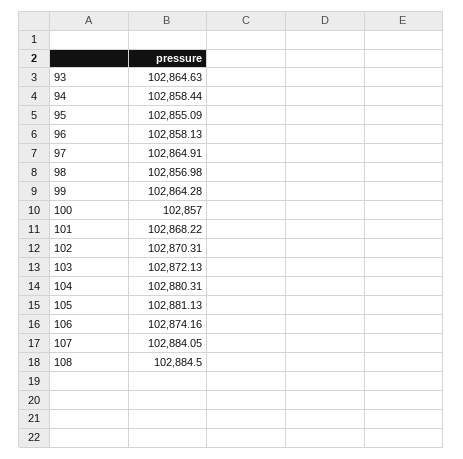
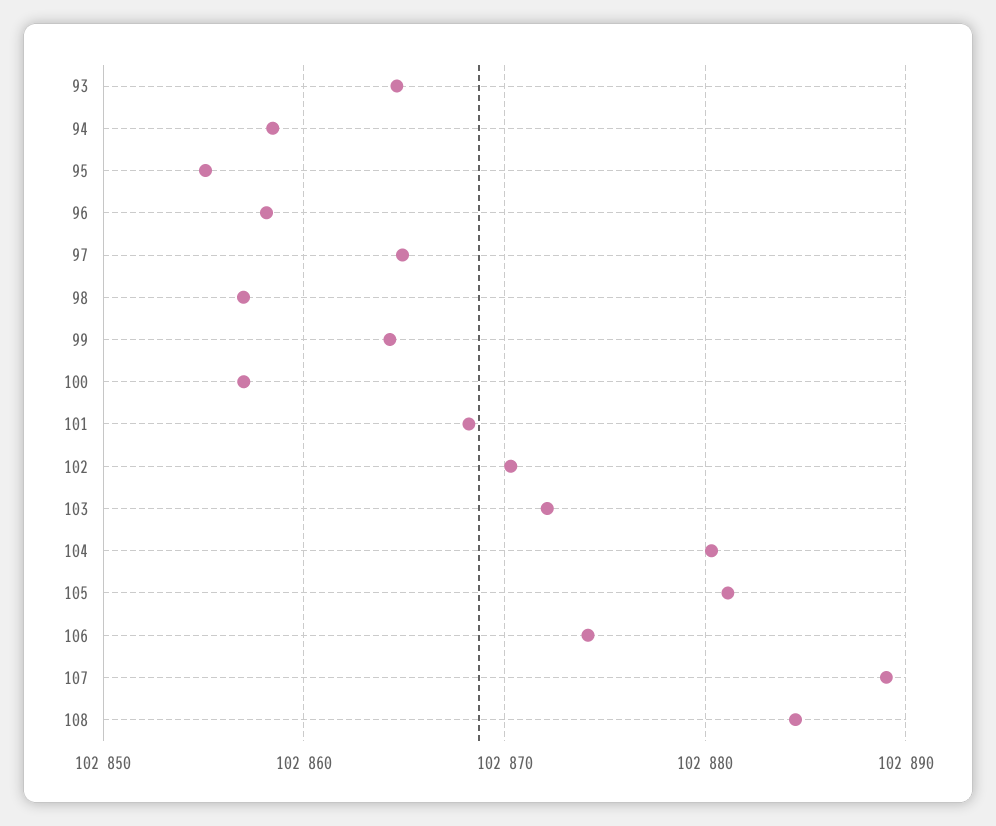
  {
    "93": 102864.63,
    "94": 102858.44,
    "95": 102855.09,
    "96": 102858.13,
    "97": 102864.91,
    "98": 102856.98,
    "99": 102864.28,
    "100": 102857,
    "101": 102868.22,
    "102": 102870.31,
    "103": 102872.13,
    "104": 102880.31,
    "105": 102881.13,
    "106": 102874.16,
-   "107": 102884.05,
+   "107": 102889,
    "108": 102884.5
  }

